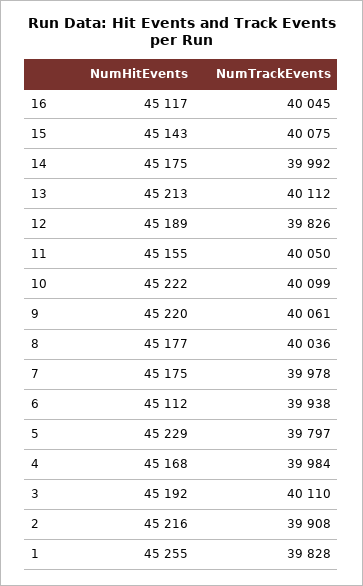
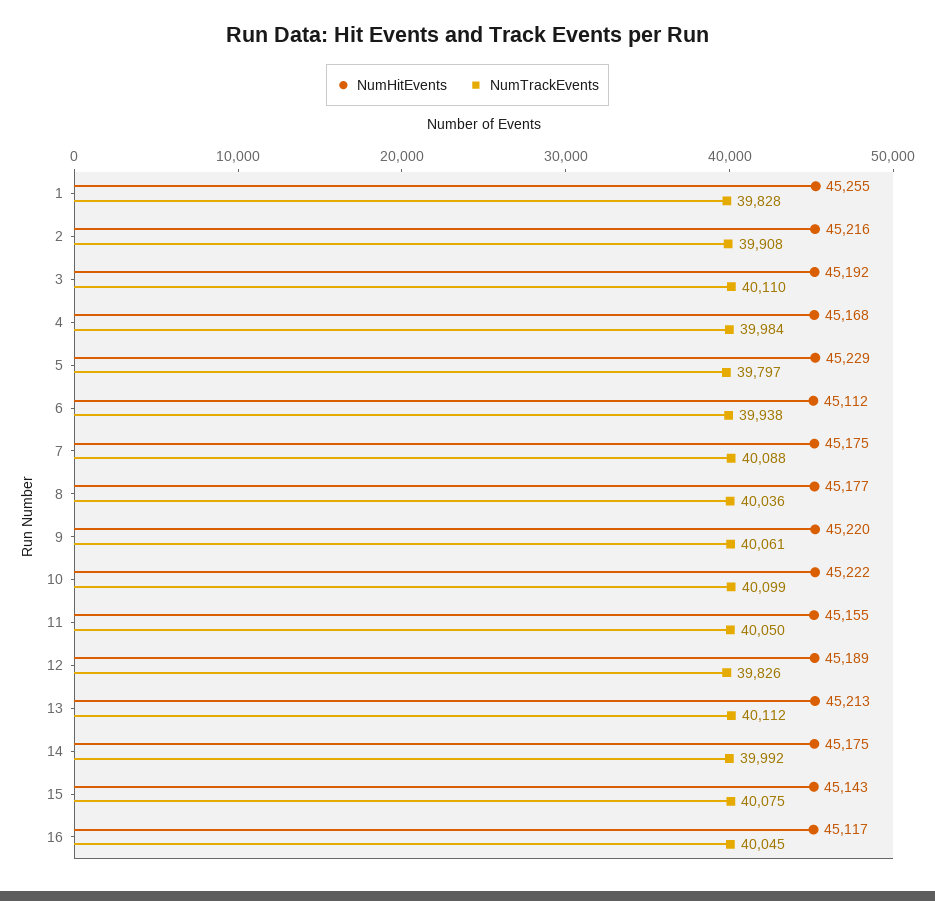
  {
    "NumHitEvents": {
      "16": 45117,
      "15": 45143,
      "14": 45175,
      "13": 45213,
      "12": 45189,
      "11": 45155,
      "10": 45222,
      "9": 45220,
      "8": 45177,
      "7": 45175,
      "6": 45112,
      "5": 45229,
      "4": 45168,
      "3": 45192,
      "2": 45216,
      "1": 45255
    },
    "NumTrackEvents": {
      "16": 40045,
      "15": 40075,
      "14": 39992,
      "13": 40112,
      "12": 39826,
      "11": 40050,
      "10": 40099,
      "9": 40061,
      "8": 40036,
-     "7": 39978,
+     "7": 40088,
      "6": 39938,
      "5": 39797,
      "4": 39984,
      "3": 40110,
      "2": 39908,
      "1": 39828
    }
  }

